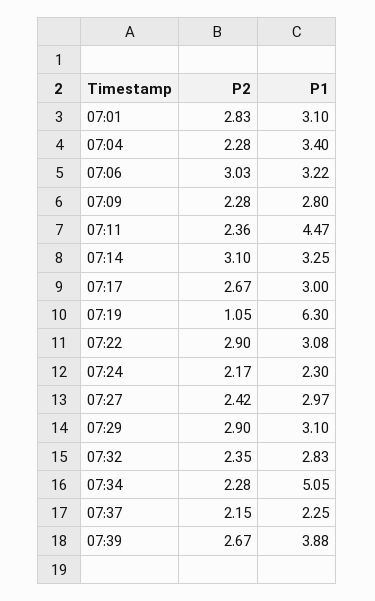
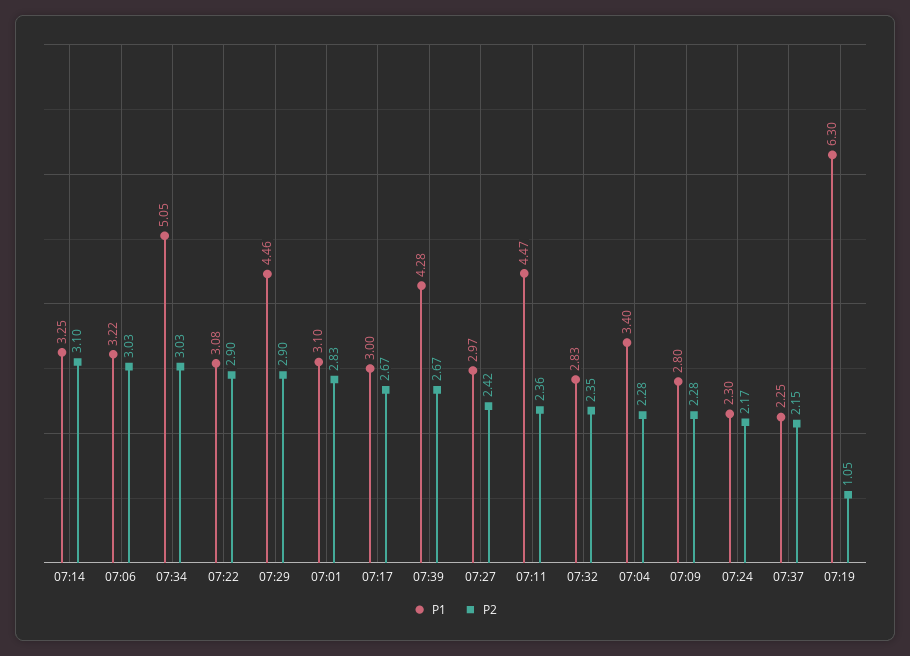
  {
    "P2": {
      "07:01": 2.83,
      "07:04": 2.28,
      "07:06": 3.03,
      "07:09": 2.28,
      "07:11": 2.36,
      "07:14": 3.1,
      "07:17": 2.67,
      "07:19": 1.05,
      "07:22": 2.9,
      "07:24": 2.17,
      "07:27": 2.42,
      "07:29": 2.9,
      "07:32": 2.35,
-     "07:34": 2.28,
+     "07:34": 3.03,
      "07:37": 2.15,
      "07:39": 2.67
    },
    "P1": {
      "07:01": 3.1,
      "07:04": 3.4,
      "07:06": 3.22,
      "07:09": 2.8,
      "07:11": 4.47,
      "07:14": 3.25,
      "07:17": 3,
      "07:19": 6.3,
      "07:22": 3.08,
      "07:24": 2.3,
      "07:27": 2.97,
-     "07:29": 3.1,
+     "07:29": 4.46,
      "07:32": 2.83,
      "07:34": 5.05,
      "07:37": 2.25,
-     "07:39": 3.88
+     "07:39": 4.28
    }
  }

